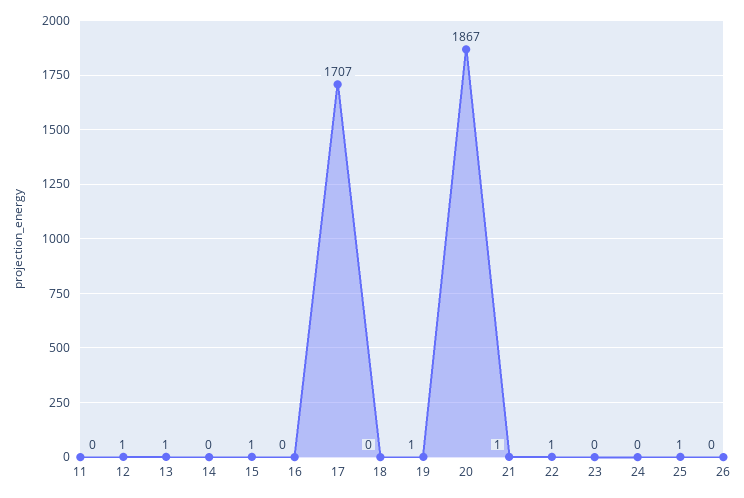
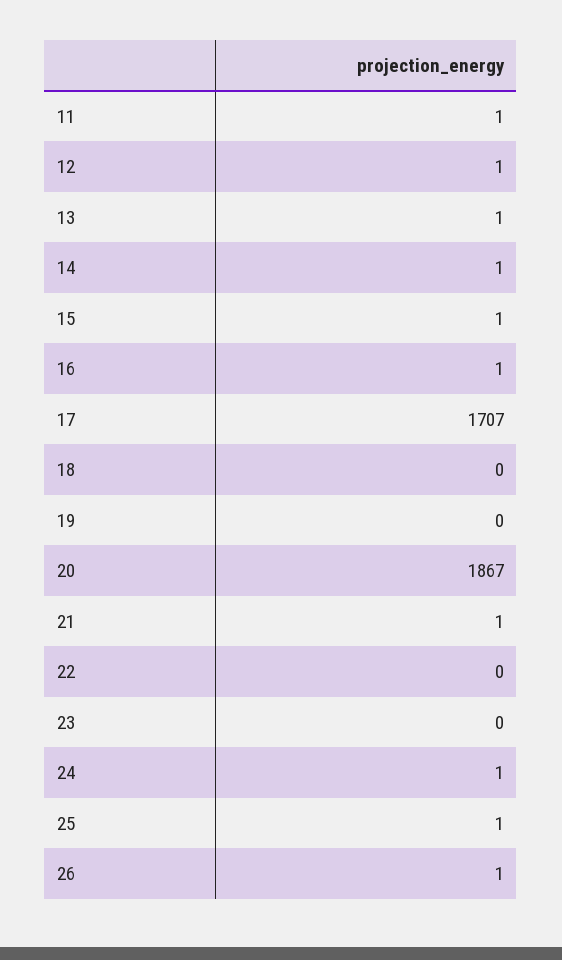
  {
-   "11": 0,
+   "11": 1,
    "12": 1,
    "13": 1,
-   "14": 0,
+   "14": 1,
    "15": 1,
-   "16": 0,
+   "16": 1,
    "17": 1707,
    "18": 0,
-   "19": 1,
+   "19": 0,
    "20": 1867,
    "21": 1,
-   "22": 1,
+   "22": 0,
    "23": 0,
-   "24": 0,
+   "24": 1,
    "25": 1,
-   "26": 0
+   "26": 1
  }

